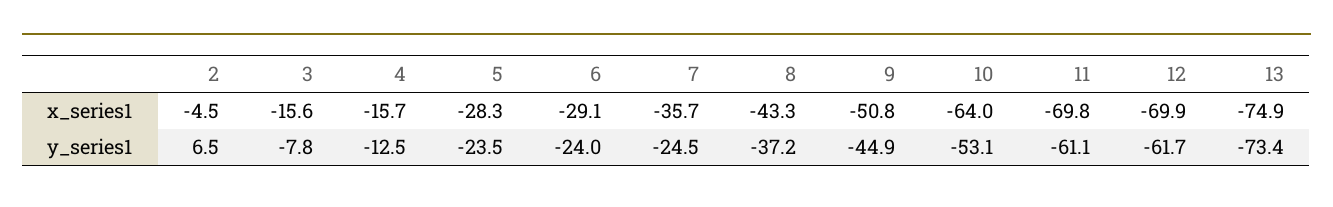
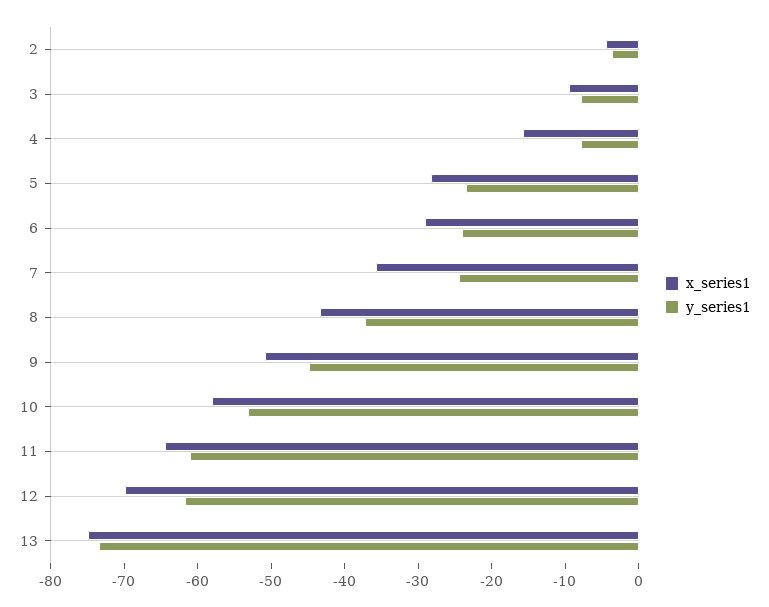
  {
    "x_series1": {
      "2": -4.5,
-     "3": -15.6,
+     "3": -10,
      "4": -15.7,
      "5": -28.3,
      "6": -29.1,
      "7": -35.7,
      "8": -43.3,
      "9": -50.8,
-     "10": -64,
+     "10": -58,
-     "11": -69.8,
+     "11": -64,
      "12": -69.9,
      "13": -74.9
    },
    "y_series1": {
-     "2": 6.5,
+     "2": -4,
      "3": -7.8,
-     "4": -12.5,
+     "4": -8,
      "5": -23.5,
      "6": -24,
      "7": -24.5,
      "8": -37.2,
      "9": -44.9,
      "10": -53.1,
      "11": -61.1,
      "12": -61.7,
      "13": -73.4
    }
  }

